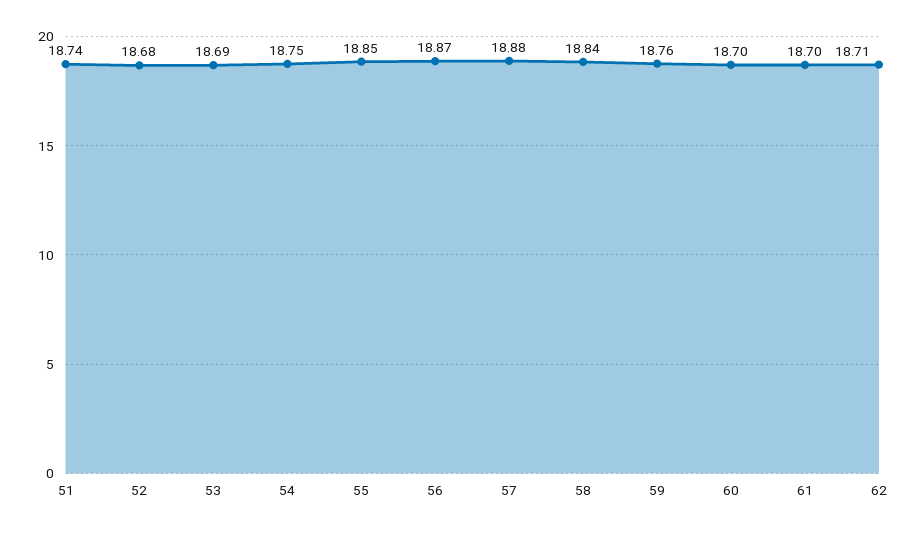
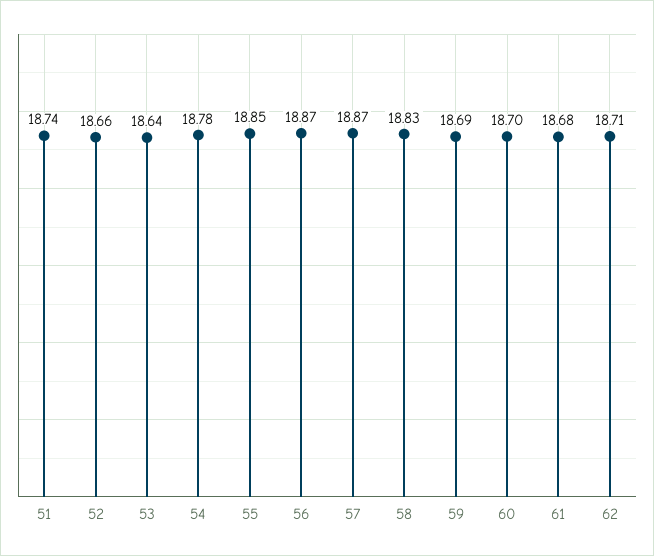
  {
    "51": 18.74,
-   "52": 18.68,
+   "52": 18.66,
-   "53": 18.69,
+   "53": 18.64,
-   "54": 18.75,
+   "54": 18.78,
    "55": 18.85,
    "56": 18.87,
-   "57": 18.88,
+   "57": 18.87,
-   "58": 18.84,
+   "58": 18.83,
-   "59": 18.76,
+   "59": 18.69,
    "60": 18.7,
-   "61": 18.7,
+   "61": 18.68,
    "62": 18.71
  }

